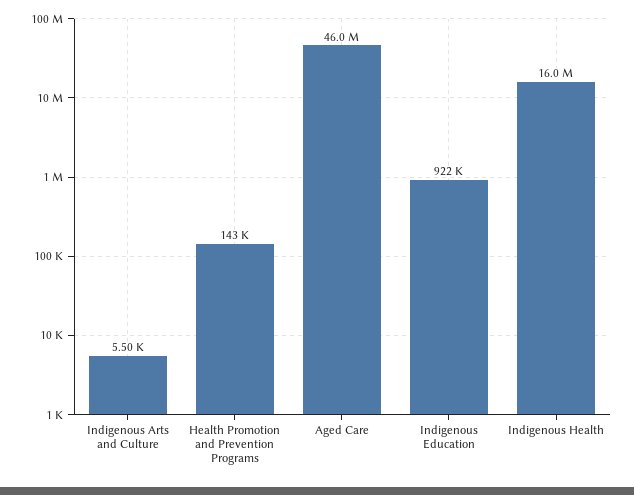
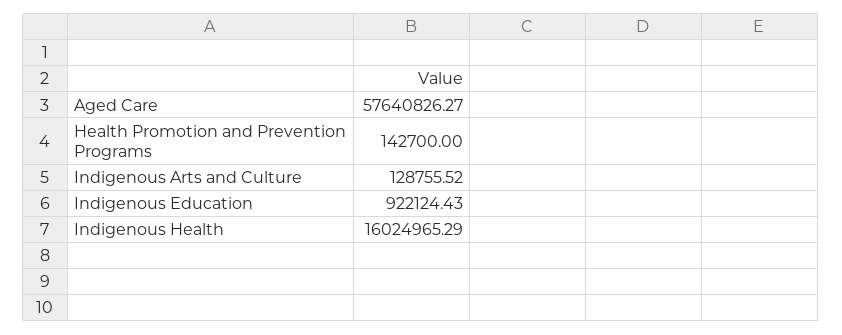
  {
-   "Indigenous Arts and Culture": 5500,
+   "Indigenous Arts and Culture": 128755.52,
    "Health Promotion and Prevention Programs": 142700,
-   "Aged Care": 46000000,
+   "Aged Care": 57640826.27,
    "Indigenous Education": 922124.43,
    "Indigenous Health": 16024965.29
  }

